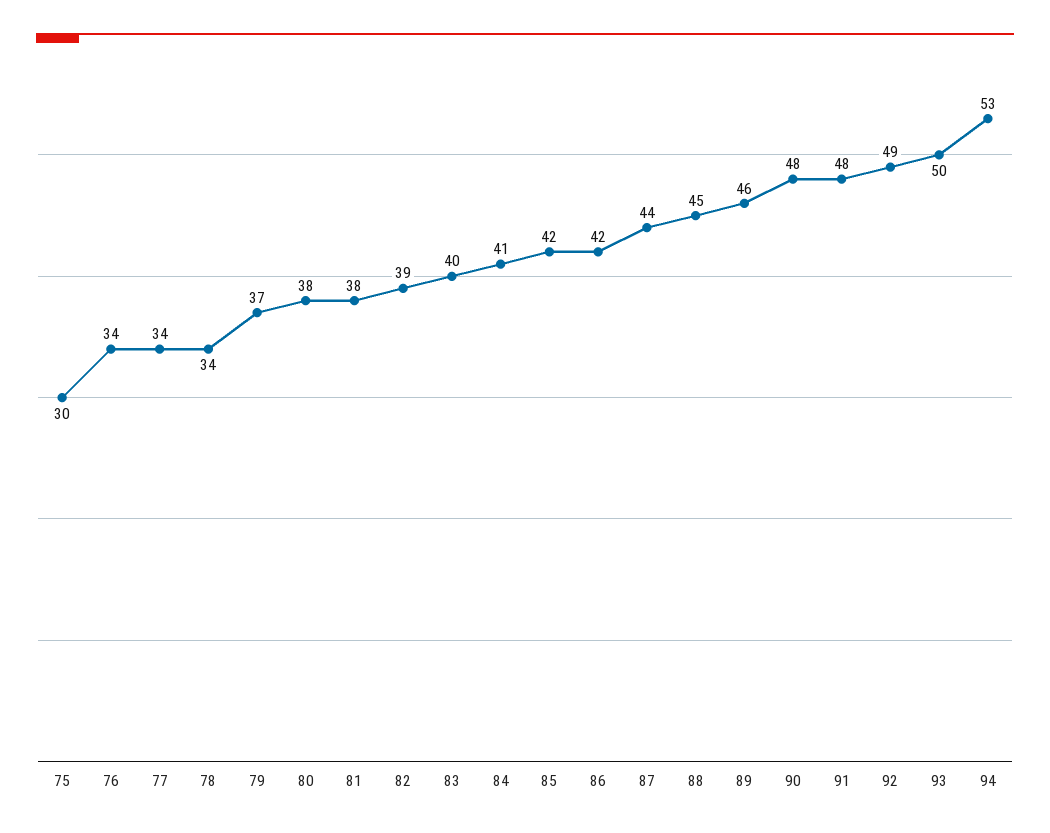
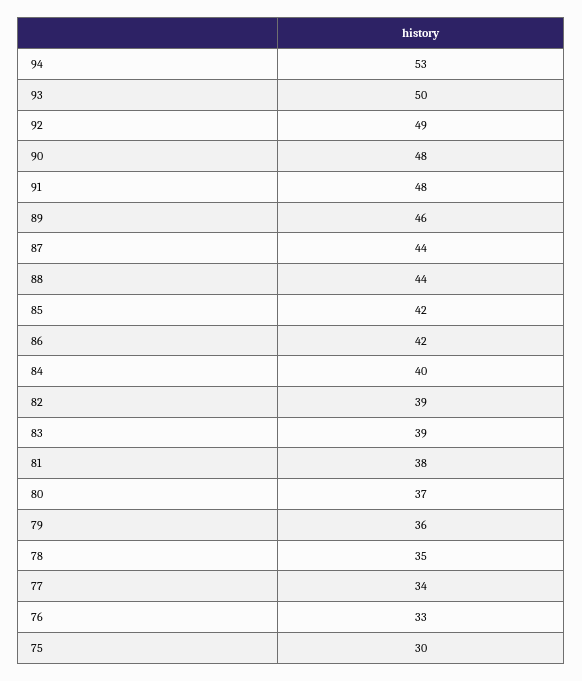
  {
    "75": 30,
-   "76": 34,
+   "76": 33,
    "77": 34,
-   "78": 34,
+   "78": 35,
-   "79": 37,
+   "79": 36,
-   "80": 38,
+   "80": 37,
    "81": 38,
    "82": 39,
-   "83": 40,
+   "83": 39,
-   "84": 41,
+   "84": 40,
    "85": 42,
    "86": 42,
    "87": 44,
-   "88": 45,
+   "88": 44,
    "89": 46,
    "90": 48,
    "91": 48,
    "92": 49,
    "93": 50,
    "94": 53
  }

